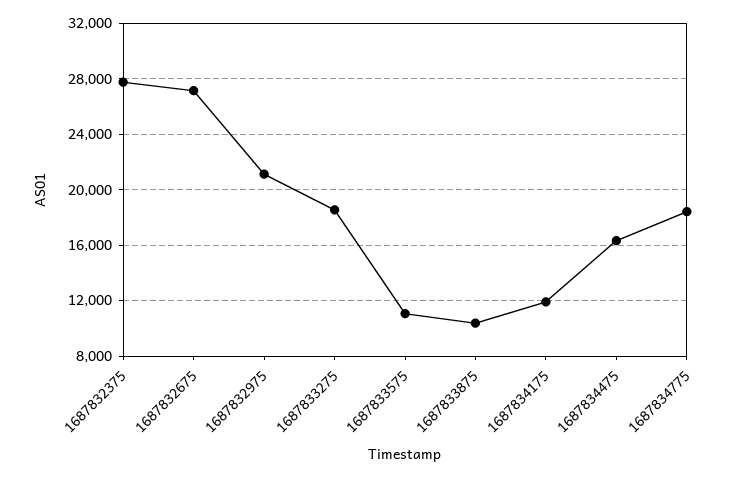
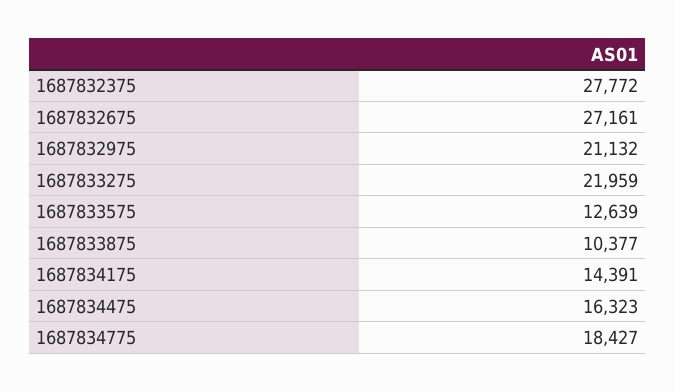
  {
    "1687832375": 27772,
    "1687832675": 27161,
    "1687832975": 21132,
-   "1687833275": 18500,
+   "1687833275": 21959,
-   "1687833575": 11000,
+   "1687833575": 12639,
    "1687833875": 10377,
-   "1687834175": 12000,
+   "1687834175": 14391,
    "1687834475": 16323,
    "1687834775": 18427
  }

